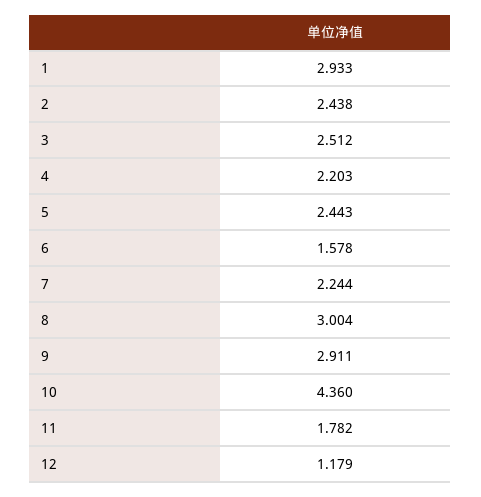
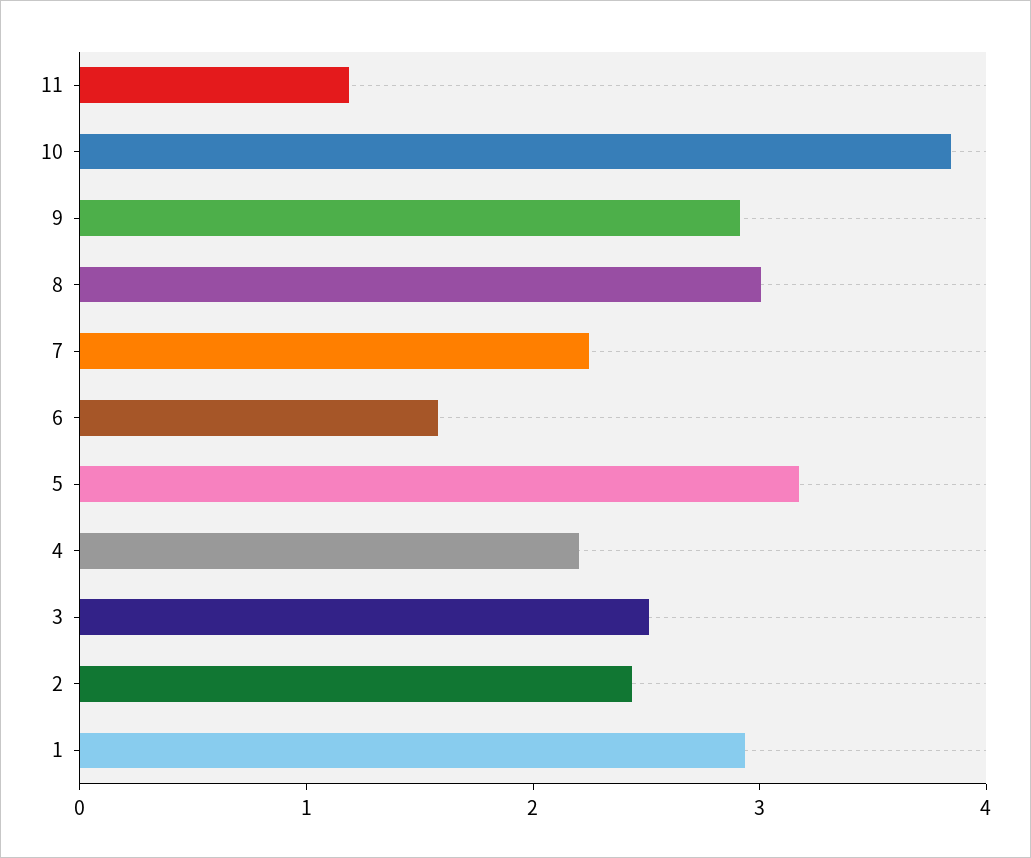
  {
    "1": 2.933,
    "2": 2.438,
    "3": 2.512,
    "4": 2.203,
-   "5": 2.443,
+   "5": 3.2,
    "6": 1.578,
    "7": 2.244,
    "8": 3.004,
    "9": 2.911,
-   "10": 4.36,
+   "10": 3.8,
-   "11": 1.782,
+   "11": 1.2
-   "12": 1.179
  }

